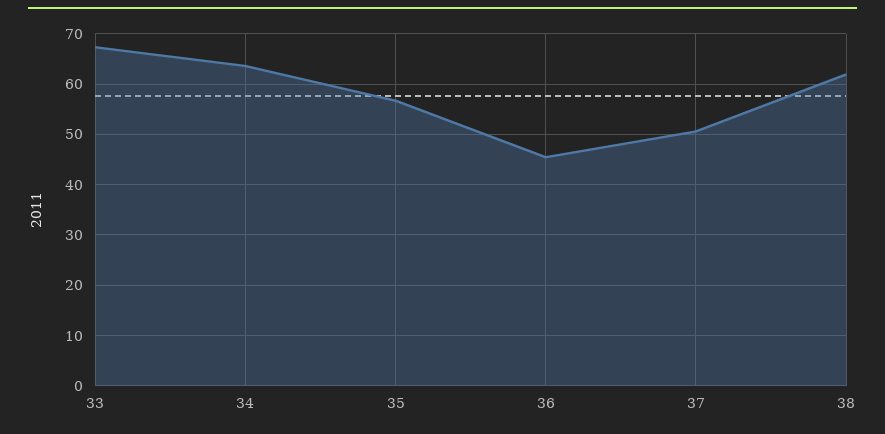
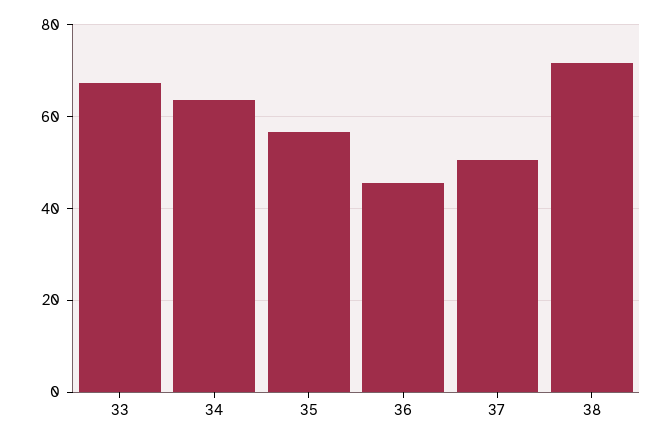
  {
    "33": 68,
    "34": 64,
    "35": 56,
    "36": 46,
    "37": 50,
-   "38": 62
+   "38": 72
  }

